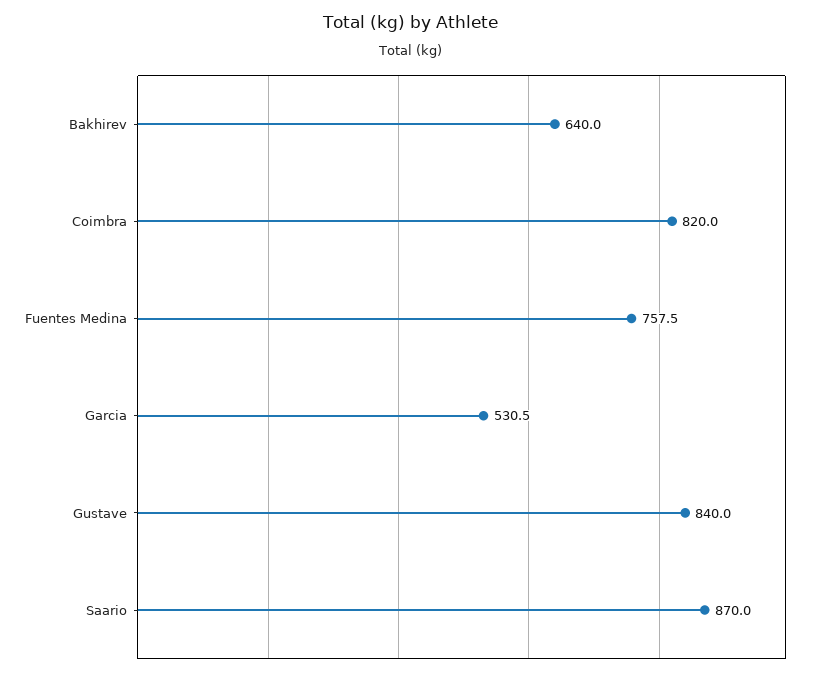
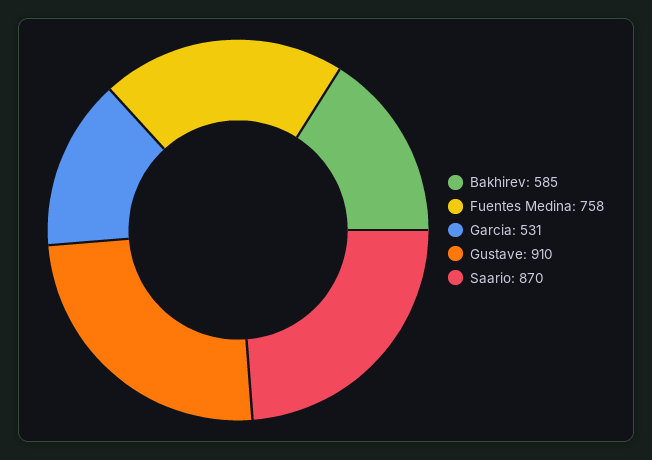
  {
-   "Bakhirev": 640,
+   "Bakhirev": 585,
-   "Coimbra": 820,
    "Fuentes Medina": 757.5,
    "Garcia": 530.5,
-   "Gustave": 840,
+   "Gustave": 910,
    "Saario": 870
  }

